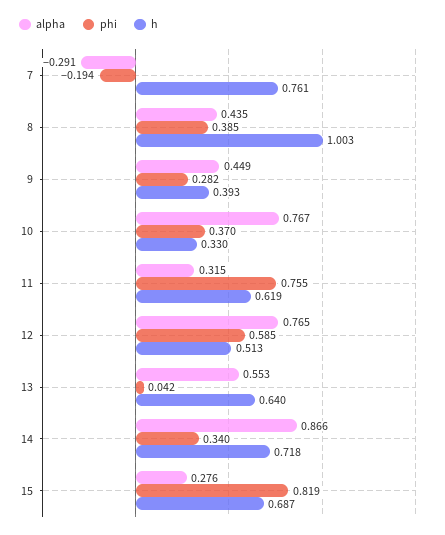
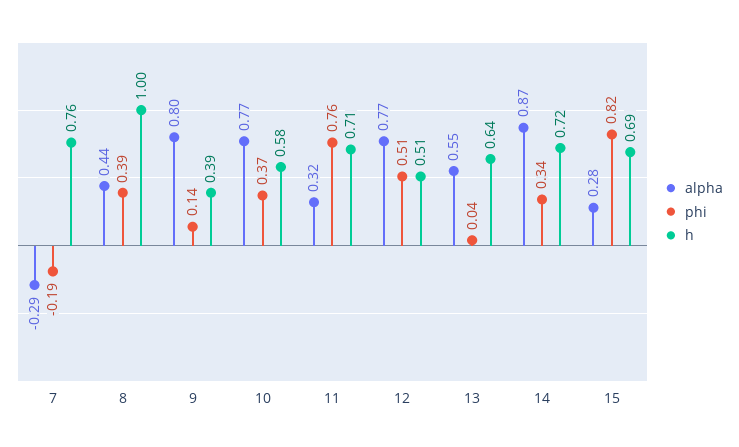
  {
    "alpha": {
      "7": -0.291,
      "8": 0.435,
-     "9": 0.449,
+     "9": 0.8,
      "10": 0.767,
      "11": 0.315,
      "12": 0.765,
      "13": 0.553,
      "14": 0.866,
      "15": 0.276
    },
    "phi": {
      "7": -0.194,
      "8": 0.385,
-     "9": 0.282,
+     "9": 0.14,
      "10": 0.37,
      "11": 0.755,
-     "12": 0.585,
+     "12": 0.51,
      "13": 0.042,
      "14": 0.34,
      "15": 0.819
    },
    "h": {
      "7": 0.761,
      "8": 1.003,
      "9": 0.393,
-     "10": 0.33,
+     "10": 0.58,
-     "11": 0.619,
+     "11": 0.71,
      "12": 0.513,
      "13": 0.64,
      "14": 0.718,
      "15": 0.687
    }
  }

